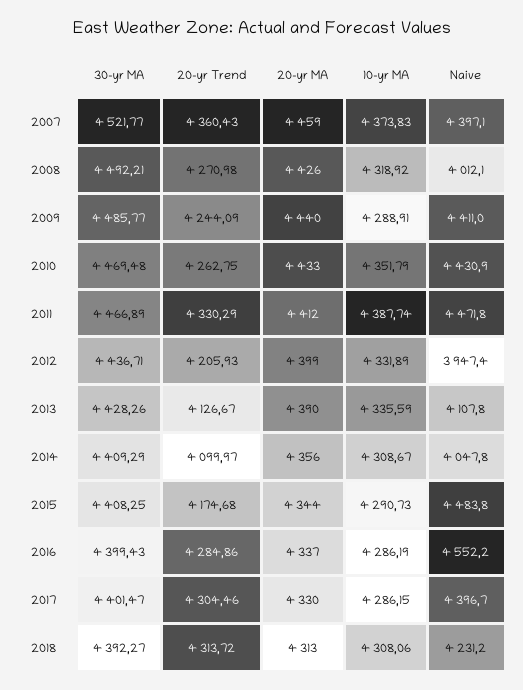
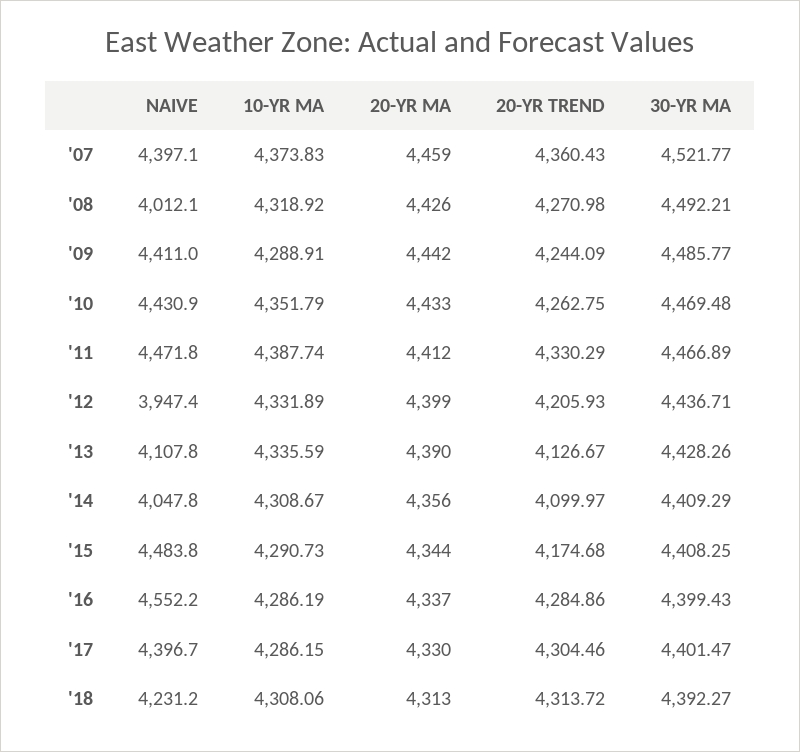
  {
    "30-yr MA": {
      "2007": 4521.77,
      "2008": 4492.21,
      "2009": 4485.77,
      "2010": 4469.48,
      "2011": 4466.89,
      "2012": 4436.71,
      "2013": 4428.26,
      "2014": 4409.29,
      "2015": 4408.25,
      "2016": 4399.43,
      "2017": 4401.47,
      "2018": 4392.27
    },
    "20-yr Trend": {
      "2007": 4360.43,
      "2008": 4270.98,
      "2009": 4244.09,
      "2010": 4262.75,
      "2011": 4330.29,
      "2012": 4205.93,
      "2013": 4126.67,
      "2014": 4099.97,
      "2015": 4174.68,
      "2016": 4284.86,
      "2017": 4304.46,
      "2018": 4313.72
    },
    "20-yr MA": {
      "2007": 4459,
      "2008": 4426,
-     "2009": 4440,
+     "2009": 4442,
      "2010": 4433,
      "2011": 4412,
      "2012": 4399,
      "2013": 4390,
      "2014": 4356,
      "2015": 4344,
      "2016": 4337,
      "2017": 4330,
      "2018": 4313
    },
    "10-yr MA": {
      "2007": 4373.83,
      "2008": 4318.92,
      "2009": 4288.91,
      "2010": 4351.79,
      "2011": 4387.74,
      "2012": 4331.89,
      "2013": 4335.59,
      "2014": 4308.67,
      "2015": 4290.73,
      "2016": 4286.19,
      "2017": 4286.15,
      "2018": 4308.06
    },
    "Naive": {
      "2007": 4397.1,
      "2008": 4012.1,
      "2009": 4411,
      "2010": 4430.9,
      "2011": 4471.8,
      "2012": 3947.4,
      "2013": 4107.8,
      "2014": 4047.8,
      "2015": 4483.8,
      "2016": 4552.2,
      "2017": 4396.7,
      "2018": 4231.2
    }
  }

